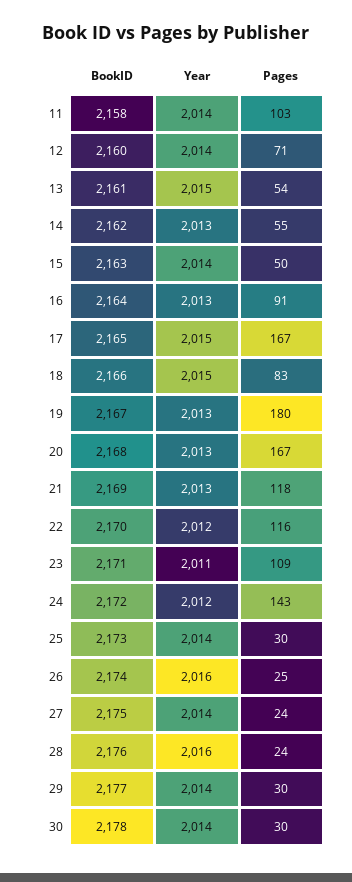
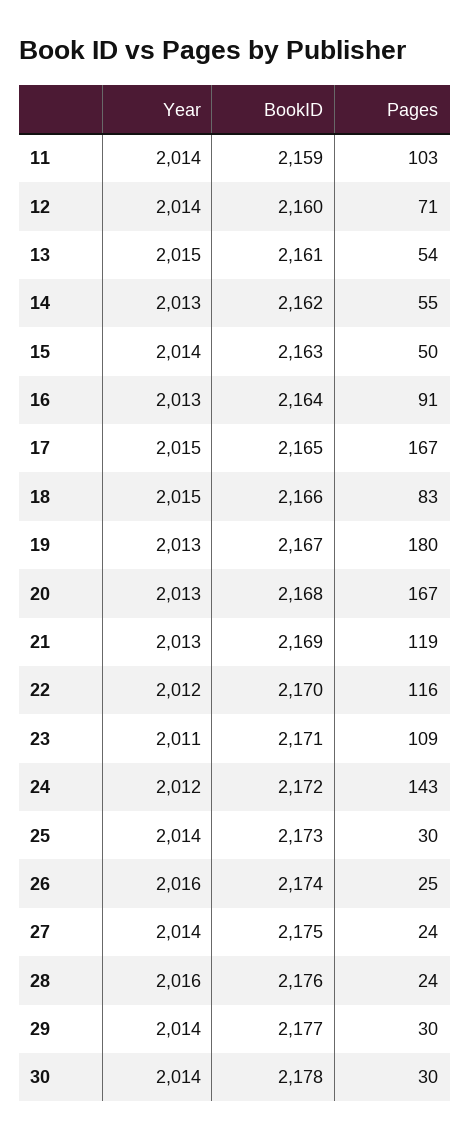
  {
    "BookID": {
-     "11": 2158,
+     "11": 2159,
      "12": 2160,
      "13": 2161,
      "14": 2162,
      "15": 2163,
      "16": 2164,
      "17": 2165,
      "18": 2166,
      "19": 2167,
      "20": 2168,
      "21": 2169,
      "22": 2170,
      "23": 2171,
      "24": 2172,
      "25": 2173,
      "26": 2174,
      "27": 2175,
      "28": 2176,
      "29": 2177,
      "30": 2178
    },
    "Year": {
      "11": 2014,
      "12": 2014,
      "13": 2015,
      "14": 2013,
      "15": 2014,
      "16": 2013,
      "17": 2015,
      "18": 2015,
      "19": 2013,
      "20": 2013,
      "21": 2013,
      "22": 2012,
      "23": 2011,
      "24": 2012,
      "25": 2014,
      "26": 2016,
      "27": 2014,
      "28": 2016,
      "29": 2014,
      "30": 2014
    },
    "Pages": {
      "11": 103,
      "12": 71,
      "13": 54,
      "14": 55,
      "15": 50,
      "16": 91,
      "17": 167,
      "18": 83,
      "19": 180,
      "20": 167,
-     "21": 118,
+     "21": 119,
      "22": 116,
      "23": 109,
      "24": 143,
      "25": 30,
      "26": 25,
      "27": 24,
      "28": 24,
      "29": 30,
      "30": 30
    }
  }

